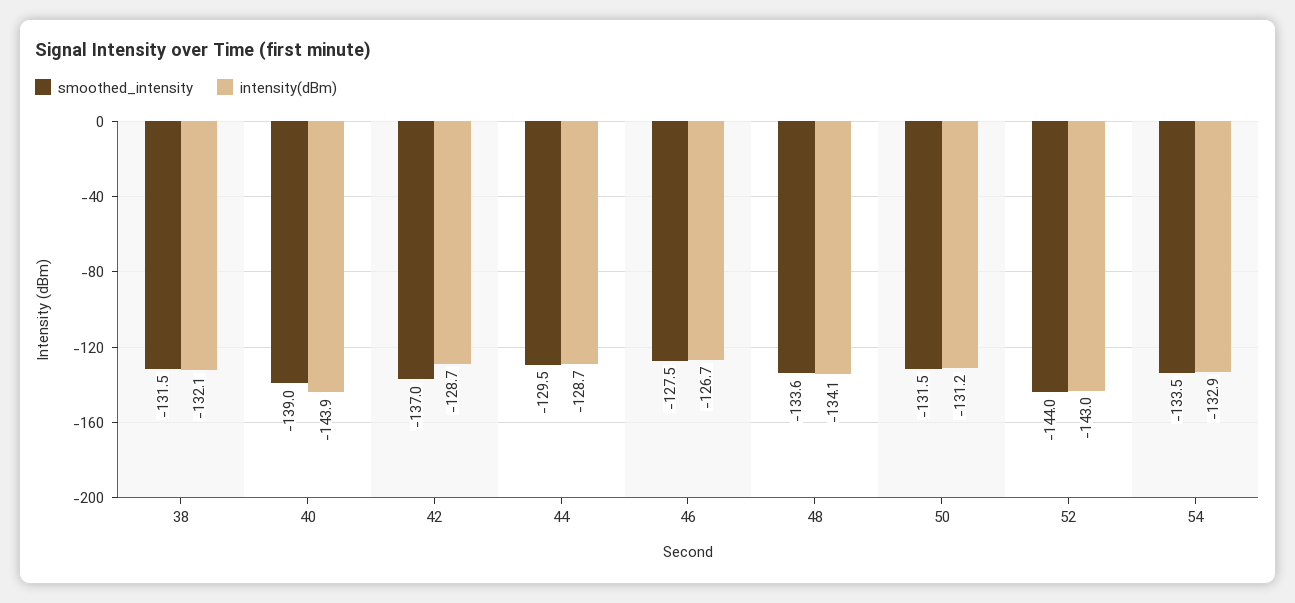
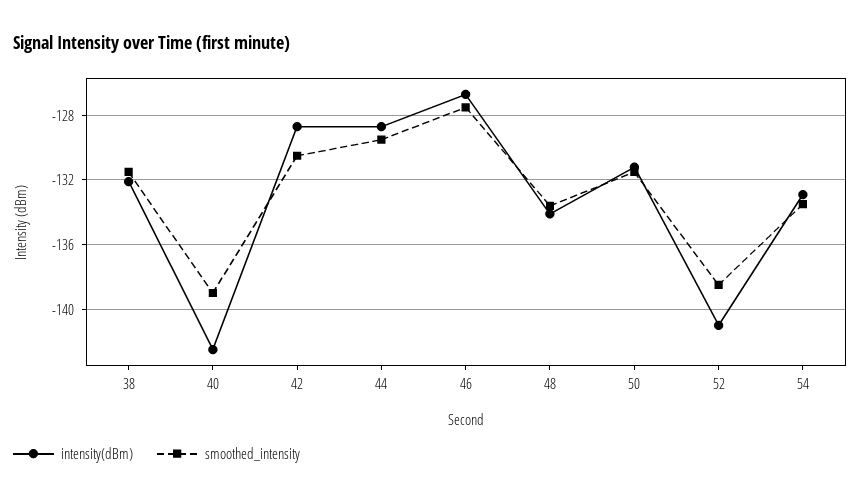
  {
    "smoothed_intensity": {
      "38": -131.5,
      "40": -139,
-     "42": -137,
+     "42": -130.5,
      "44": -129.5,
      "46": -127.5,
      "48": -133.6,
      "50": -131.5,
-     "52": -144,
+     "52": -138.5,
      "54": -133.5
    },
    "intensity(dBm)": {
      "38": -132.1,
-     "40": -143.9,
+     "40": -142.5,
      "42": -128.7,
      "44": -128.7,
      "46": -126.7,
      "48": -134.1,
      "50": -131.2,
-     "52": -143,
+     "52": -141,
      "54": -132.9
    }
  }

